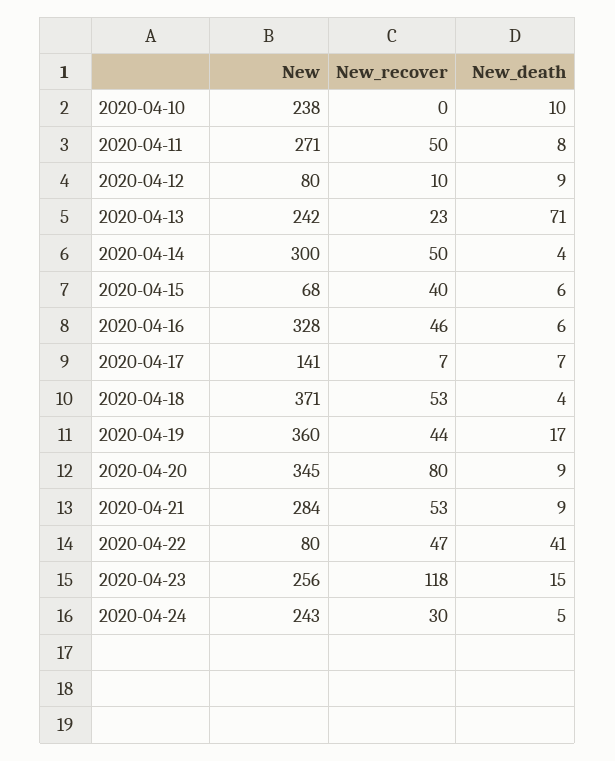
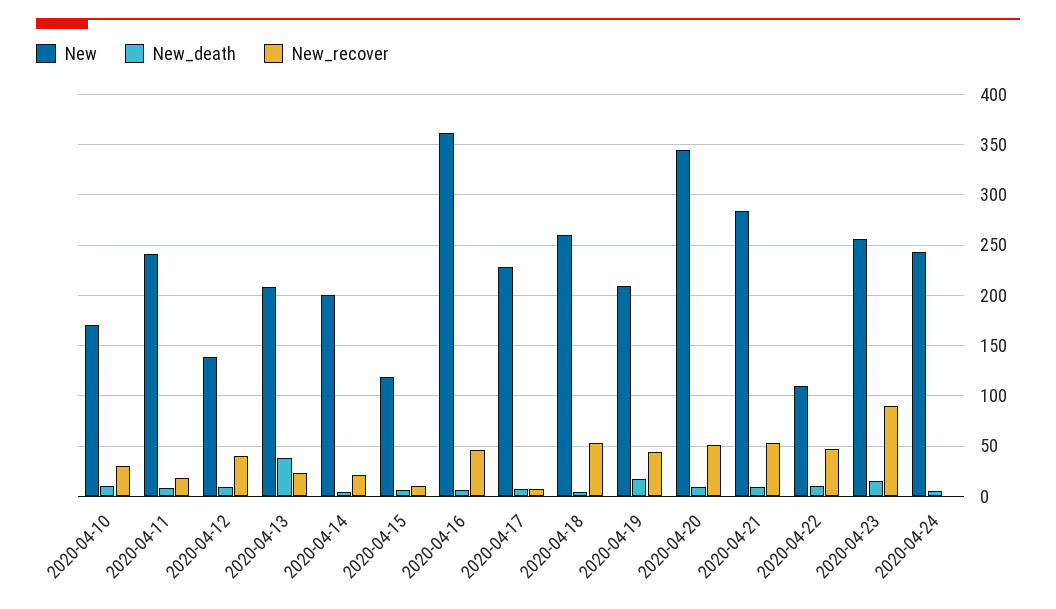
  {
    "New": {
-     "2020-04-10": 238,
+     "2020-04-10": 170,
-     "2020-04-11": 271,
+     "2020-04-11": 240,
-     "2020-04-12": 80,
+     "2020-04-12": 140,
-     "2020-04-13": 242,
+     "2020-04-13": 210,
-     "2020-04-14": 300,
+     "2020-04-14": 200,
-     "2020-04-15": 68,
+     "2020-04-15": 120,
-     "2020-04-16": 328,
+     "2020-04-16": 360,
-     "2020-04-17": 141,
+     "2020-04-17": 230,
-     "2020-04-18": 371,
+     "2020-04-18": 260,
-     "2020-04-19": 360,
+     "2020-04-19": 210,
      "2020-04-20": 345,
      "2020-04-21": 284,
-     "2020-04-22": 80,
+     "2020-04-22": 110,
      "2020-04-23": 256,
      "2020-04-24": 243
    },
    "New_recover": {
-     "2020-04-10": 0,
+     "2020-04-10": 30,
-     "2020-04-11": 50,
+     "2020-04-11": 20,
-     "2020-04-12": 10,
+     "2020-04-12": 40,
      "2020-04-13": 23,
-     "2020-04-14": 50,
+     "2020-04-14": 20,
-     "2020-04-15": 40,
+     "2020-04-15": 10,
      "2020-04-16": 46,
      "2020-04-17": 7,
      "2020-04-18": 53,
      "2020-04-19": 44,
-     "2020-04-20": 80,
+     "2020-04-20": 50,
      "2020-04-21": 53,
      "2020-04-22": 47,
-     "2020-04-23": 118,
+     "2020-04-23": 90,
-     "2020-04-24": 30
+     "2020-04-24": 0
    },
    "New_death": {
      "2020-04-10": 10,
      "2020-04-11": 8,
      "2020-04-12": 9,
-     "2020-04-13": 71,
+     "2020-04-13": 40,
      "2020-04-14": 4,
      "2020-04-15": 6,
      "2020-04-16": 6,
      "2020-04-17": 7,
      "2020-04-18": 4,
      "2020-04-19": 17,
      "2020-04-20": 9,
      "2020-04-21": 9,
-     "2020-04-22": 41,
+     "2020-04-22": 10,
      "2020-04-23": 15,
      "2020-04-24": 5
    }
  }

